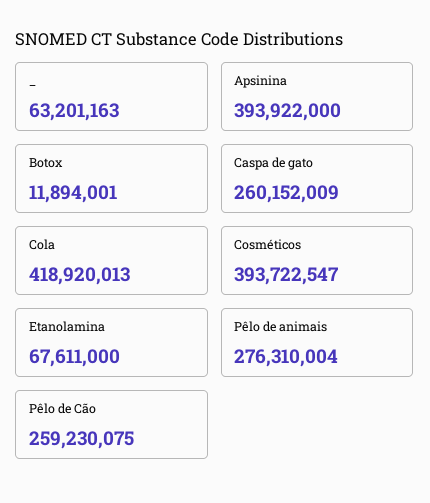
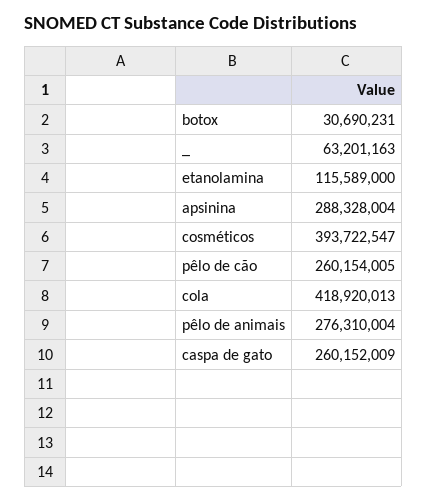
  {
    "_": 63201163,
-   "Apsinina": 393922000,
+   "Apsinina": 288328004,
-   "Botox": 11894001,
+   "Botox": 30690231,
    "Caspa de gato": 260152009,
    "Cola": 418920013,
    "Cosméticos": 393722547,
-   "Etanolamina": 67611000,
+   "Etanolamina": 115589000,
    "Pêlo de animais": 276310004,
-   "Pêlo de Cão": 259230075
+   "Pêlo de Cão": 260154005
  }

